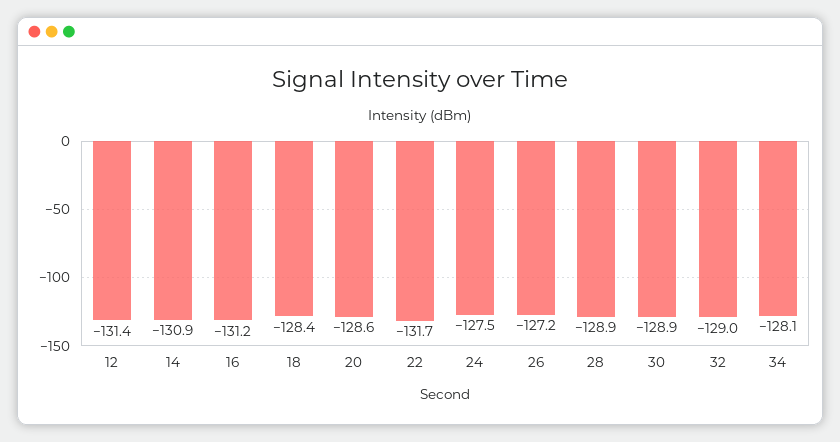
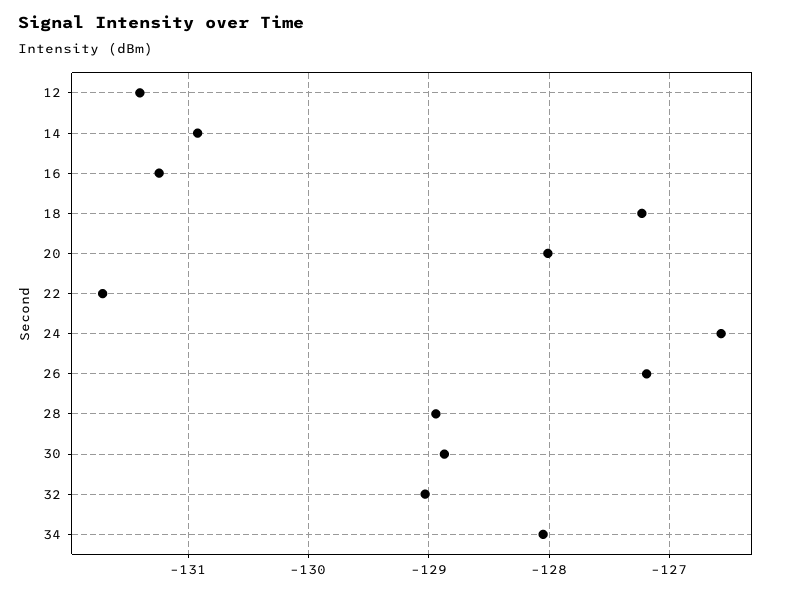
  {
    "12": -131.4,
    "14": -130.9,
    "16": -131.2,
-   "18": -128.4,
+   "18": -127.2,
-   "20": -128.6,
+   "20": -128,
    "22": -131.7,
-   "24": -127.5,
+   "24": -126.6,
    "26": -127.2,
    "28": -128.9,
    "30": -128.9,
    "32": -129,
    "34": -128.1
  }

